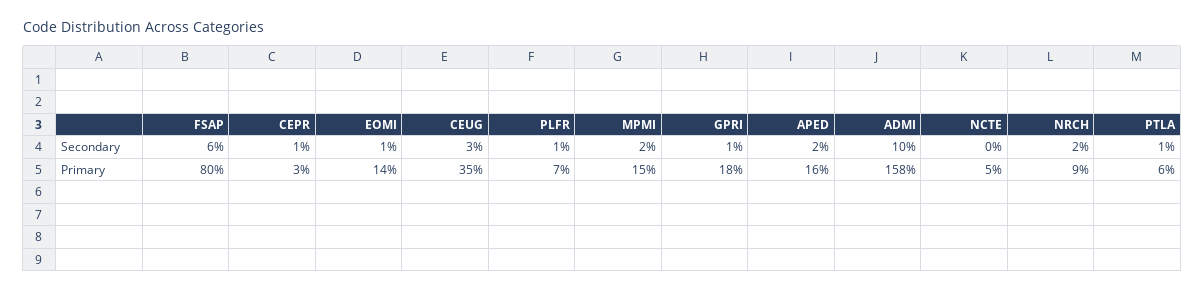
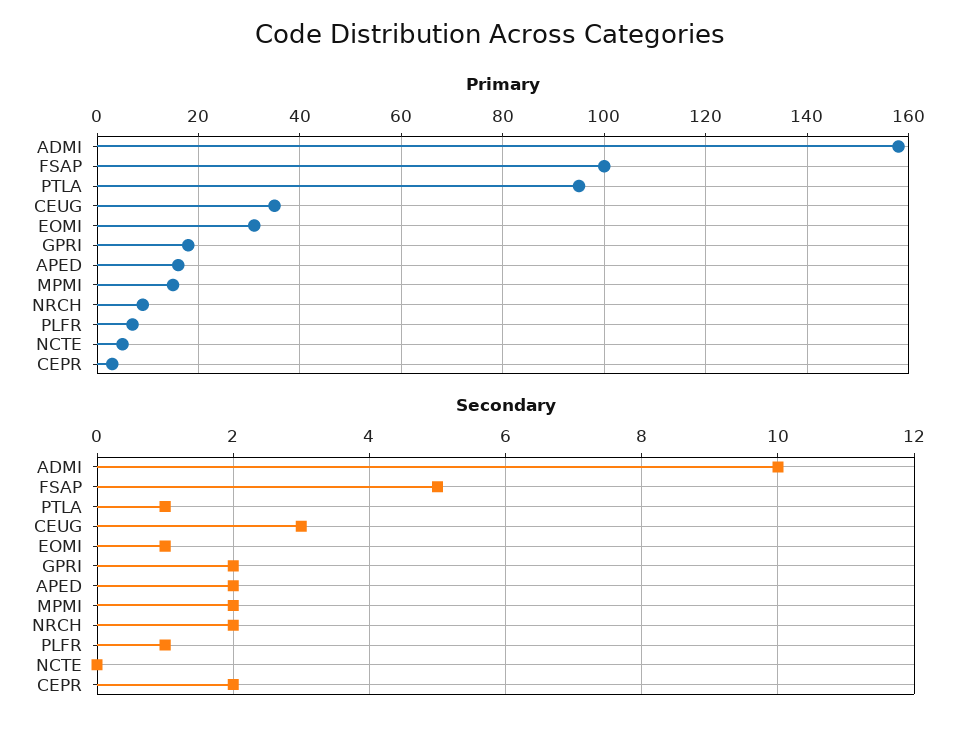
  {
    "Secondary": {
-     "FSAP": 6,
+     "FSAP": 5,
-     "CEPR": 1,
+     "CEPR": 2,
      "EOMI": 1,
      "CEUG": 3,
      "PLFR": 1,
      "MPMI": 2,
-     "GPRI": 1,
+     "GPRI": 2,
      "APED": 2,
      "ADMI": 10,
      "NCTE": 0,
      "NRCH": 2,
      "PTLA": 1
    },
    "Primary": {
-     "FSAP": 80,
+     "FSAP": 100,
      "CEPR": 3,
-     "EOMI": 14,
+     "EOMI": 30,
      "CEUG": 35,
      "PLFR": 7,
      "MPMI": 15,
      "GPRI": 18,
      "APED": 16,
      "ADMI": 158,
      "NCTE": 5,
      "NRCH": 9,
-     "PTLA": 6
+     "PTLA": 95
    }
  }

